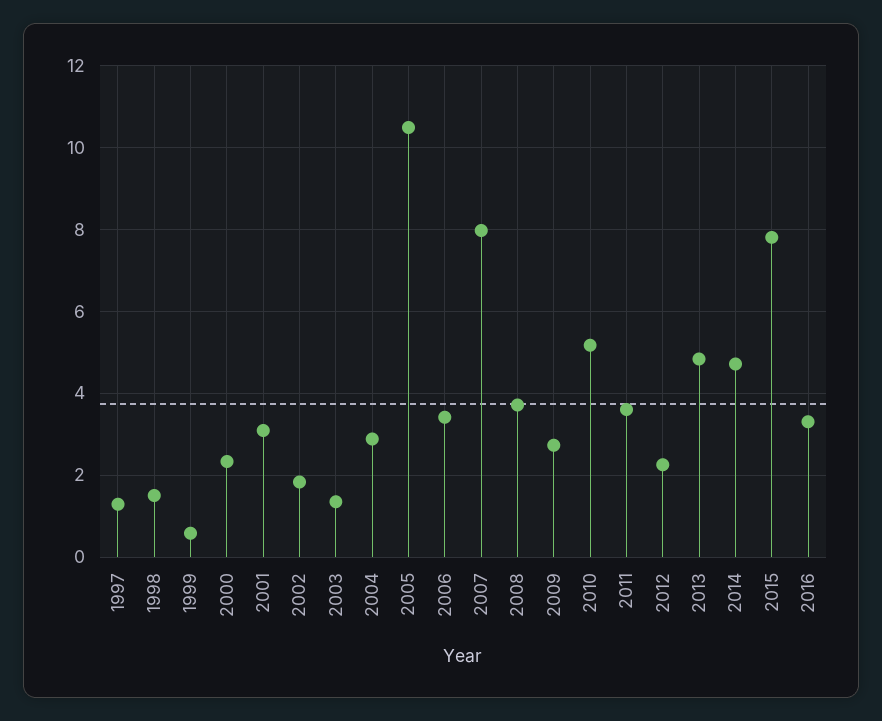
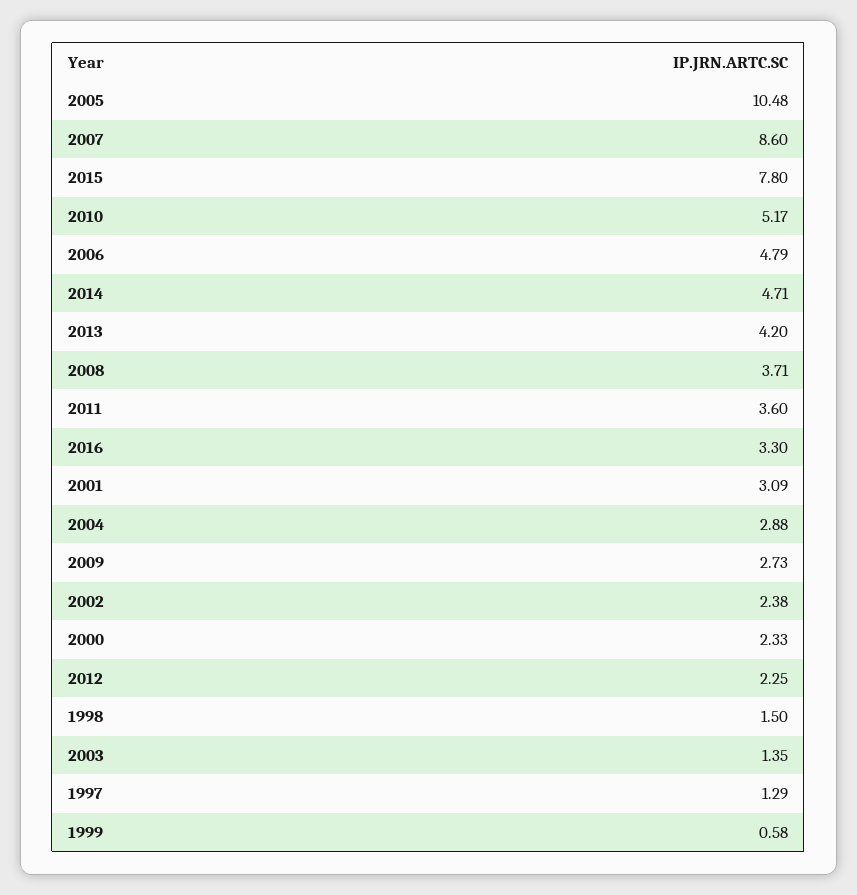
  {
    "1997": 1.29,
    "1998": 1.5,
    "1999": 0.58,
    "2000": 2.33,
    "2001": 3.09,
-   "2002": 1.8,
+   "2002": 2.38,
    "2003": 1.35,
    "2004": 2.88,
    "2005": 10.48,
-   "2006": 3.4,
+   "2006": 4.79,
-   "2007": 8,
+   "2007": 8.6,
    "2008": 3.71,
    "2009": 2.73,
    "2010": 5.17,
    "2011": 3.6,
    "2012": 2.25,
-   "2013": 4.8,
+   "2013": 4.2,
    "2014": 4.71,
    "2015": 7.8,
    "2016": 3.3
  }

